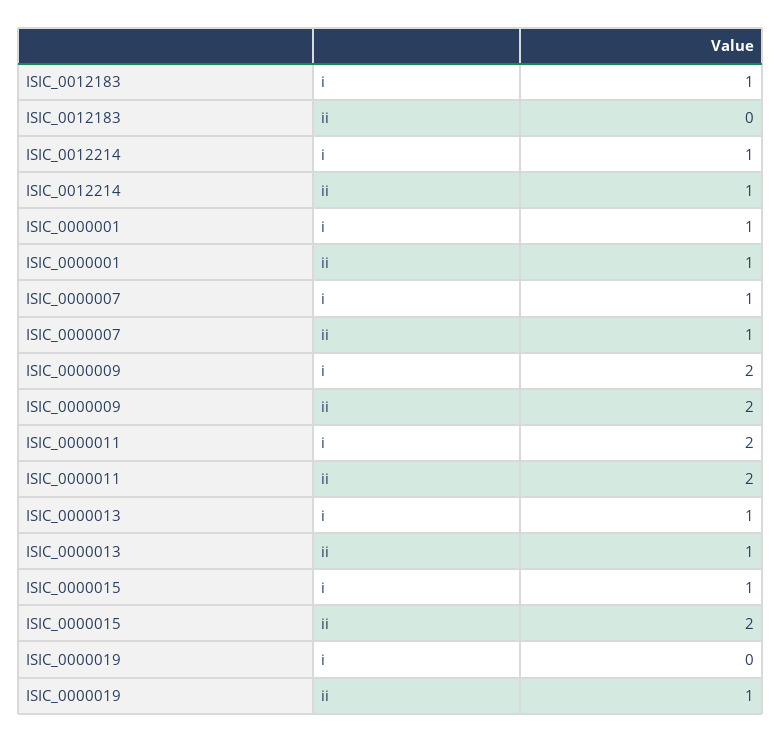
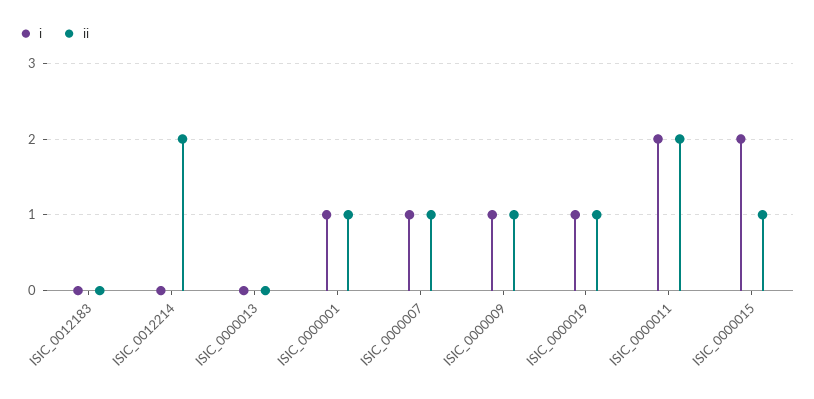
  {
    "i": {
-     "ISIC_0012183": 1,
+     "ISIC_0012183": 0,
-     "ISIC_0012214": 1,
+     "ISIC_0012214": 0,
      "ISIC_0000001": 1,
      "ISIC_0000007": 1,
-     "ISIC_0000009": 2,
+     "ISIC_0000009": 1,
      "ISIC_0000011": 2,
-     "ISIC_0000013": 1,
+     "ISIC_0000013": 0,
-     "ISIC_0000015": 1,
+     "ISIC_0000015": 2,
-     "ISIC_0000019": 0
+     "ISIC_0000019": 1
    },
    "ii": {
      "ISIC_0012183": 0,
-     "ISIC_0012214": 1,
+     "ISIC_0012214": 2,
      "ISIC_0000001": 1,
      "ISIC_0000007": 1,
-     "ISIC_0000009": 2,
+     "ISIC_0000009": 1,
      "ISIC_0000011": 2,
-     "ISIC_0000013": 1,
+     "ISIC_0000013": 0,
-     "ISIC_0000015": 2,
+     "ISIC_0000015": 1,
      "ISIC_0000019": 1
    }
  }

